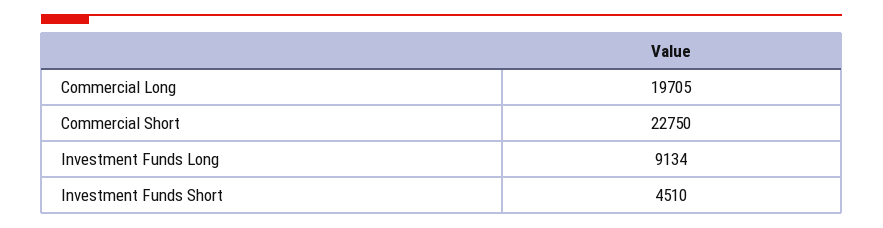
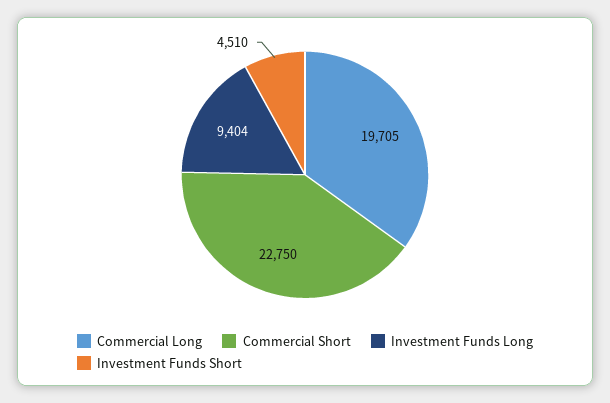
  {
    "Commercial Long": 19705,
    "Commercial Short": 22750,
-   "Investment Funds Long": 9134,
+   "Investment Funds Long": 9404,
    "Investment Funds Short": 4510
  }

